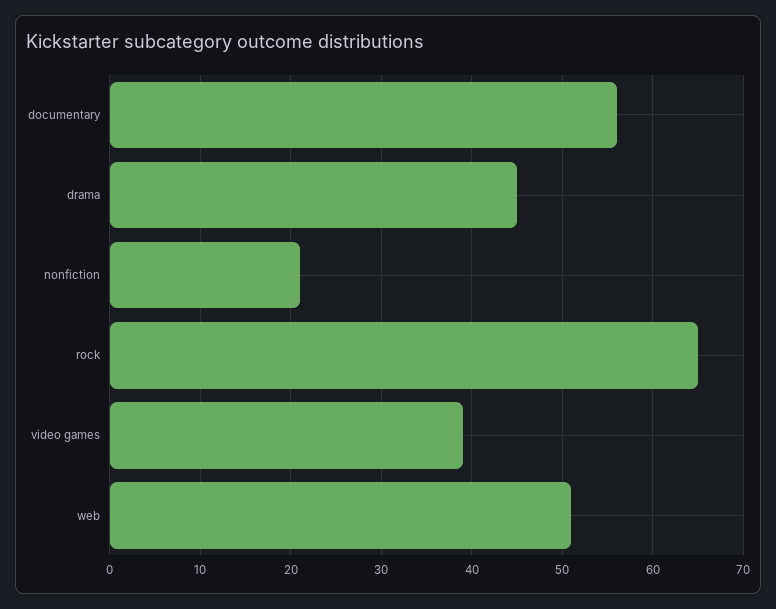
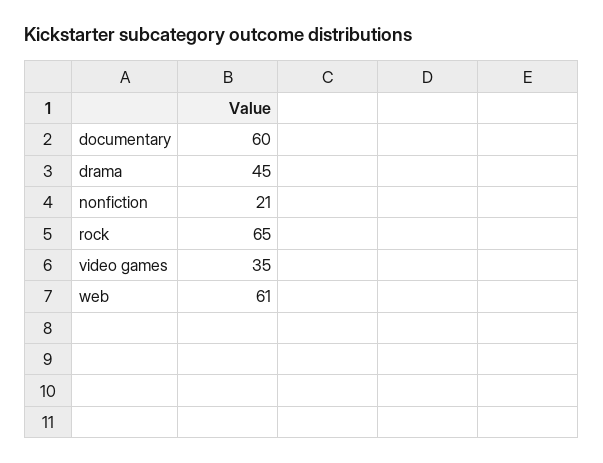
  {
-   "documentary": 56,
+   "documentary": 60,
    "drama": 45,
    "nonfiction": 21,
    "rock": 65,
-   "video games": 39,
+   "video games": 35,
-   "web": 51
+   "web": 61
  }

